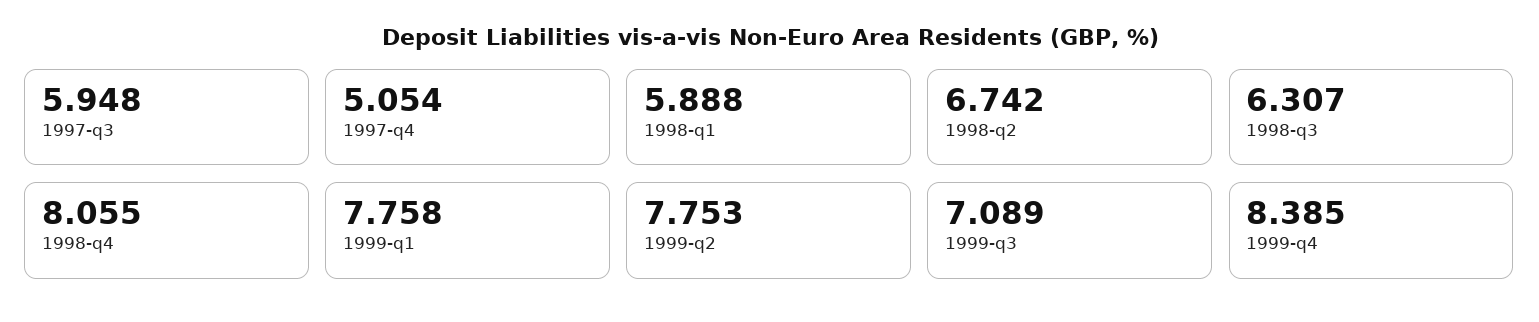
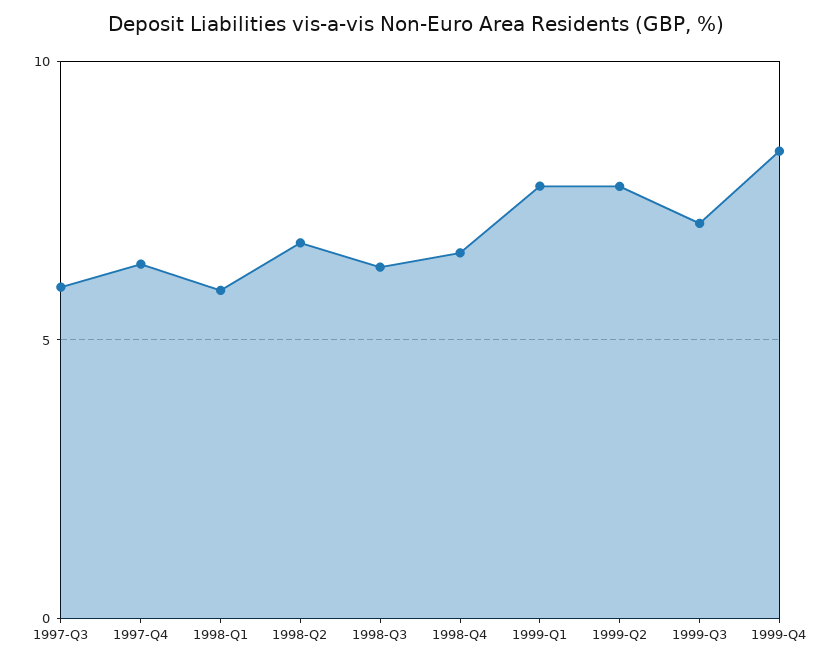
  {
    "1997-q3": 5.948,
-   "1997-q4": 5.054,
+   "1997-q4": 6.5,
    "1998-q1": 5.888,
    "1998-q2": 6.742,
    "1998-q3": 6.307,
-   "1998-q4": 8.055,
+   "1998-q4": 6.5,
    "1999-q1": 7.758,
    "1999-q2": 7.753,
    "1999-q3": 7.089,
    "1999-q4": 8.385
  }

